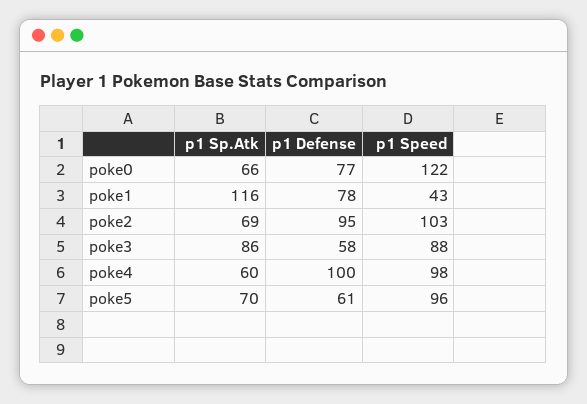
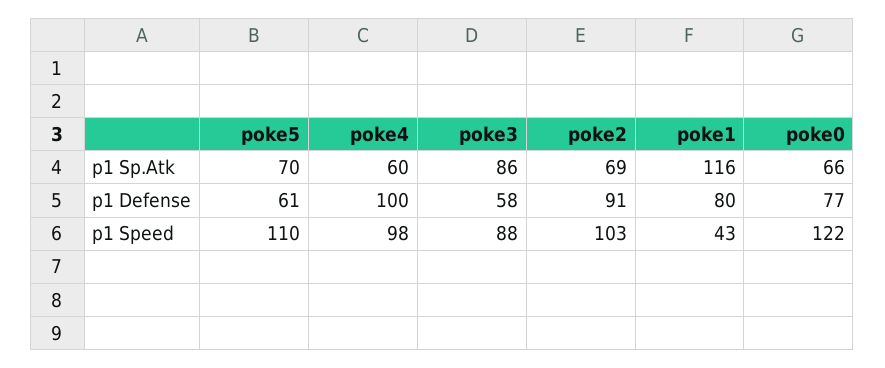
  {
    "p1 Sp.Atk": {
      "poke0": 66,
      "poke1": 116,
      "poke2": 69,
      "poke3": 86,
      "poke4": 60,
      "poke5": 70
    },
    "p1 Defense": {
      "poke0": 77,
-     "poke1": 78,
+     "poke1": 80,
-     "poke2": 95,
+     "poke2": 91,
      "poke3": 58,
      "poke4": 100,
      "poke5": 61
    },
    "p1 Speed": {
      "poke0": 122,
      "poke1": 43,
      "poke2": 103,
      "poke3": 88,
      "poke4": 98,
-     "poke5": 96
+     "poke5": 110
    }
  }

